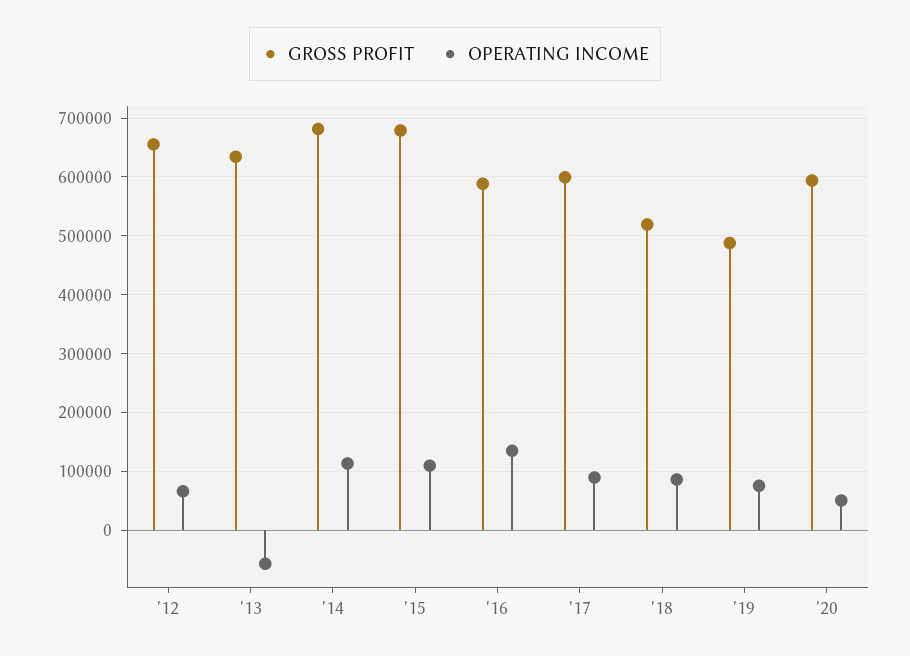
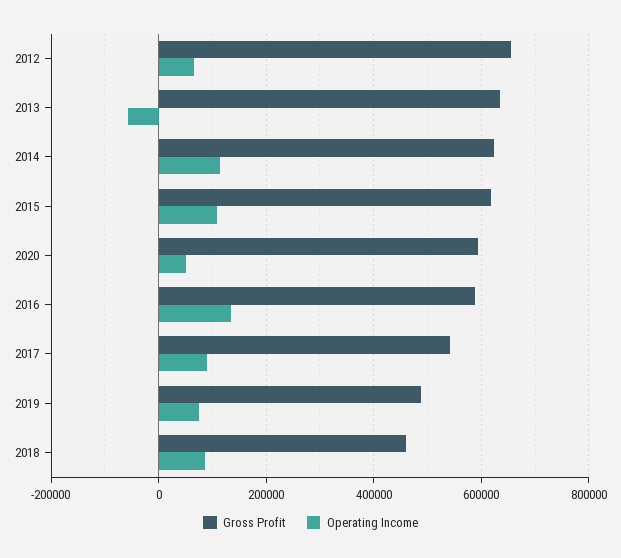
  {
    "GROSS PROFIT": {
      "'12": 660000,
      "'13": 640000,
-     "'14": 680000,
+     "'14": 620000,
-     "'15": 680000,
+     "'15": 620000,
      "'16": 580000,
-     "'17": 600000,
+     "'17": 540000,
-     "'18": 520000,
+     "'18": 460000,
      "'19": 480000,
      "'20": 600000
    },
    "OPERATING INCOME": {
      "'12": 60000,
      "'13": -60000,
      "'14": 120000,
      "'15": 100000,
      "'16": 140000,
      "'17": 80000,
      "'18": 80000,
      "'19": 80000,
      "'20": 60000
    }
  }

